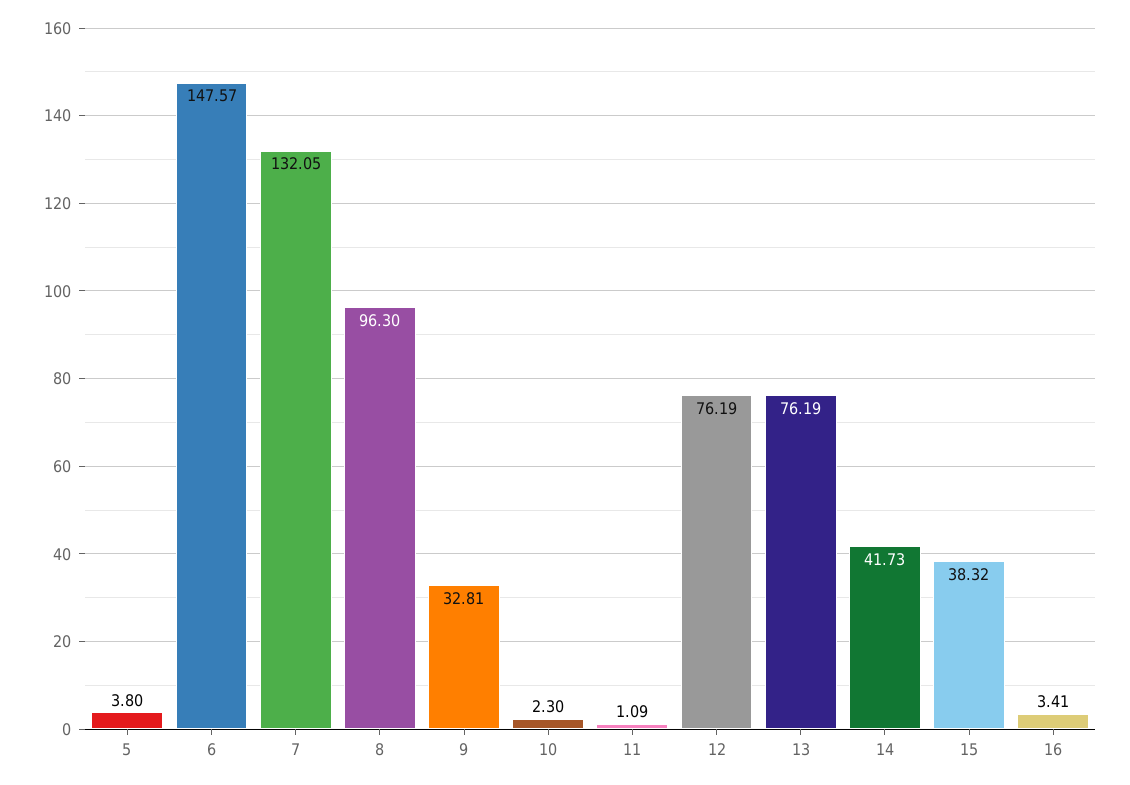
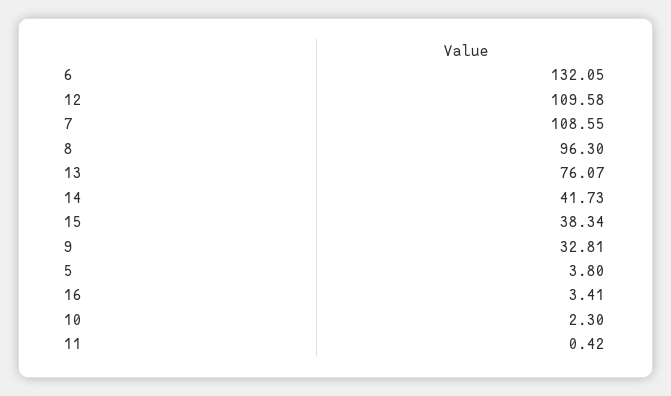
  {
    "5": 3.8,
-   "6": 147.57,
+   "6": 132.05,
-   "7": 132.05,
+   "7": 108.55,
    "8": 96.3,
    "9": 32.81,
    "10": 2.3,
-   "11": 1.09,
+   "11": 0.42,
-   "12": 76.19,
+   "12": 109.58,
-   "13": 76.19,
+   "13": 76.07,
    "14": 41.73,
-   "15": 38.32,
+   "15": 38.34,
    "16": 3.41
  }

